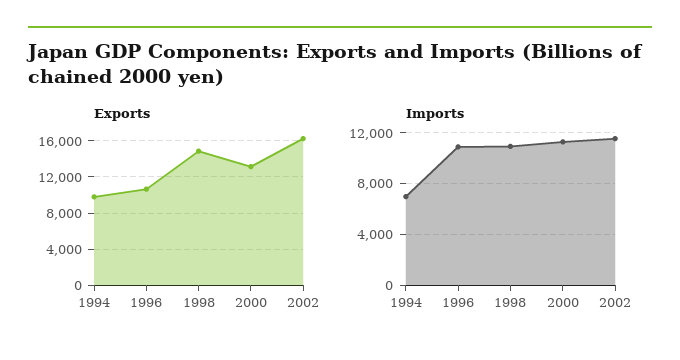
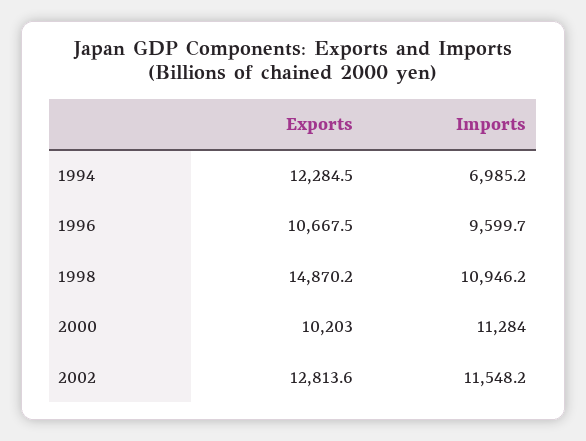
  {
    "Exports": {
-     "1994": 10000,
+     "1994": 12284.5,
      "1996": 10667.5,
      "1998": 14870.2,
-     "2000": 13000,
+     "2000": 10203,
-     "2002": 16000
+     "2002": 12813.6
    },
    "Imports": {
      "1994": 6985.2,
-     "1996": 11000,
+     "1996": 9599.7,
      "1998": 10946.2,
      "2000": 11284,
      "2002": 11548.2
    }
  }

